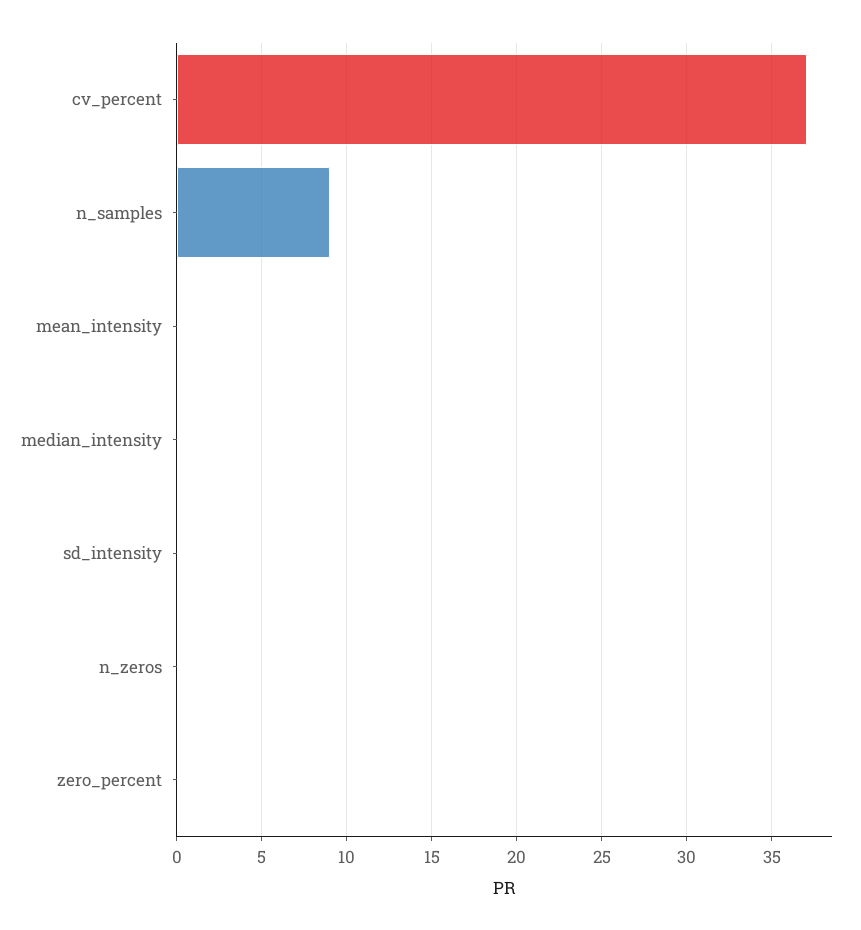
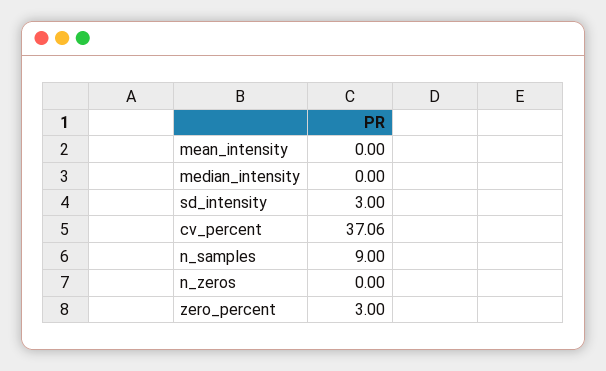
  {
    "cv_percent": 37.06,
    "n_samples": 9,
    "mean_intensity": 0,
    "median_intensity": 0,
-   "sd_intensity": 0,
+   "sd_intensity": 3,
    "n_zeros": 0,
-   "zero_percent": 0
+   "zero_percent": 3
  }

